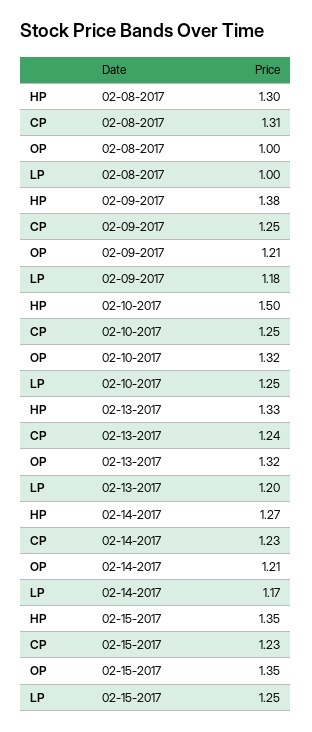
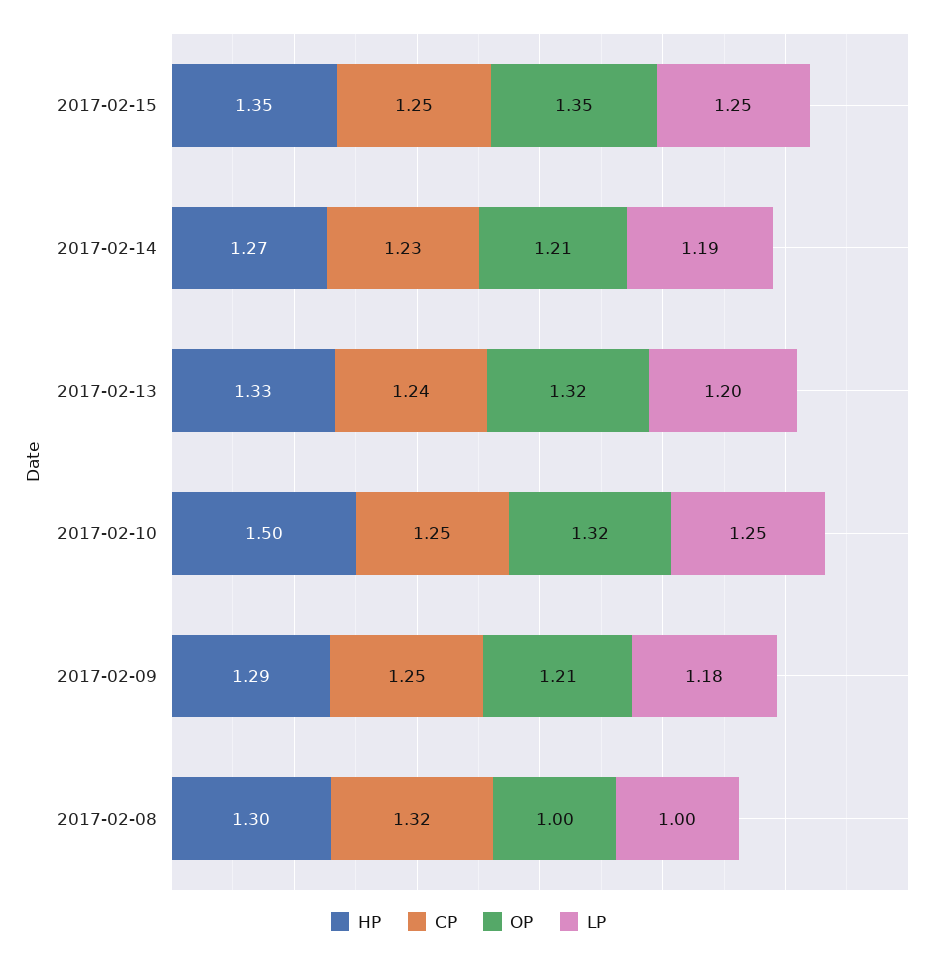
  {
    "HP": {
      "02-08-2017": 1.3,
-     "02-09-2017": 1.38,
+     "02-09-2017": 1.29,
      "02-10-2017": 1.5,
      "02-13-2017": 1.33,
      "02-14-2017": 1.27,
      "02-15-2017": 1.35
    },
    "CP": {
-     "02-08-2017": 1.31,
+     "02-08-2017": 1.32,
      "02-09-2017": 1.25,
      "02-10-2017": 1.25,
      "02-13-2017": 1.24,
      "02-14-2017": 1.23,
-     "02-15-2017": 1.23
+     "02-15-2017": 1.25
    },
    "OP": {
      "02-08-2017": 1,
      "02-09-2017": 1.21,
      "02-10-2017": 1.32,
      "02-13-2017": 1.32,
      "02-14-2017": 1.21,
      "02-15-2017": 1.35
    },
    "LP": {
      "02-08-2017": 1,
      "02-09-2017": 1.18,
      "02-10-2017": 1.25,
      "02-13-2017": 1.2,
-     "02-14-2017": 1.17,
+     "02-14-2017": 1.19,
      "02-15-2017": 1.25
    }
  }

